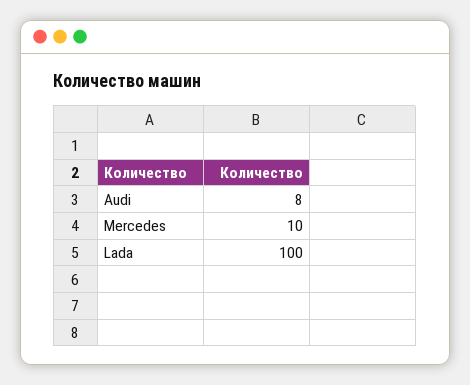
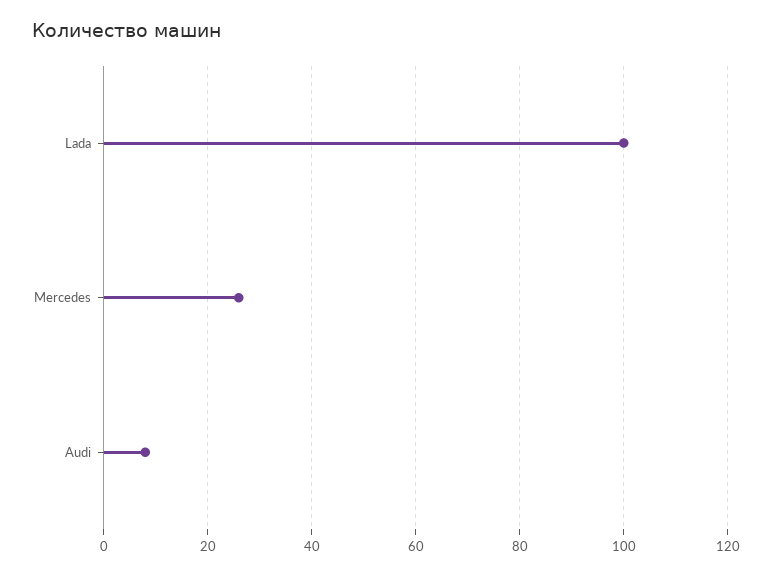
  {
    "Audi": 8,
-   "Mercedes": 10,
+   "Mercedes": 25,
    "Lada": 100
  }

